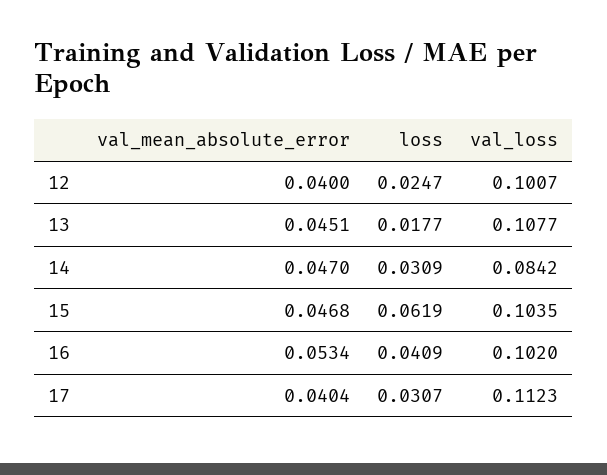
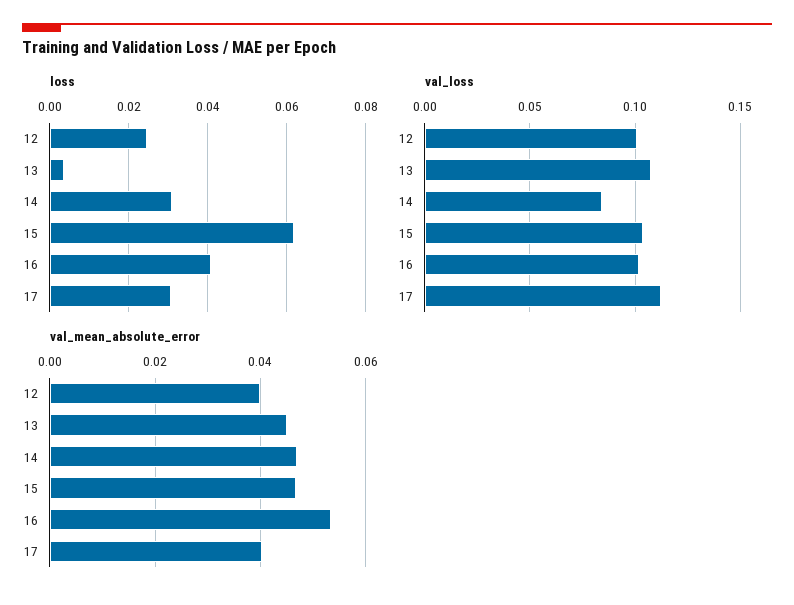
  {
    "val_mean_absolute_error": {
      "12": 0.04,
      "13": 0.0451,
      "14": 0.047,
      "15": 0.0468,
      "16": 0.0534,
      "17": 0.0404
    },
    "loss": {
      "12": 0.0247,
-     "13": 0.0177,
+     "13": 0.004,
      "14": 0.0309,
      "15": 0.0619,
      "16": 0.0409,
      "17": 0.0307
    },
    "val_loss": {
      "12": 0.1007,
      "13": 0.1077,
      "14": 0.0842,
      "15": 0.1035,
      "16": 0.102,
      "17": 0.1123
    }
  }

